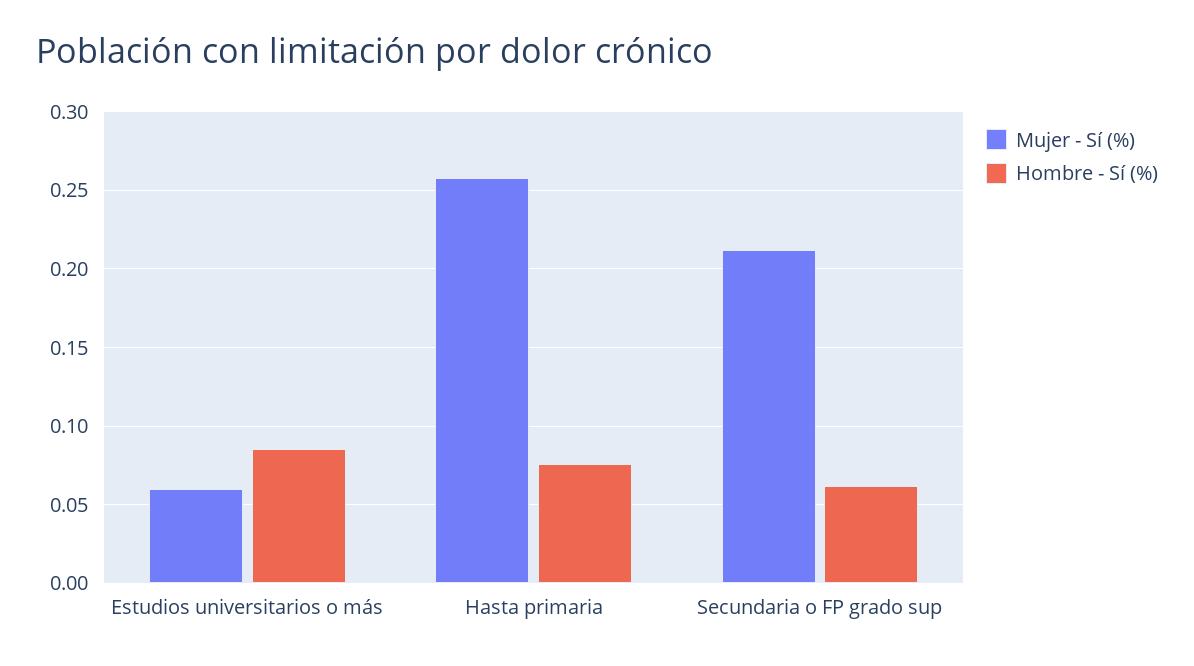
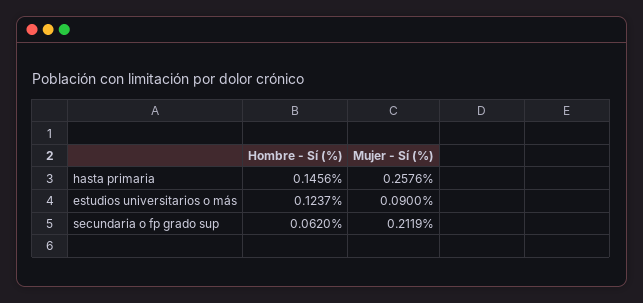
  {
    "Mujer - Sí (%)": {
-     "Estudios universitarios o más": 0.06,
+     "Estudios universitarios o más": 0.09,
      "Hasta primaria": 0.2576,
      "Secundaria o FP grado sup": 0.2119
    },
    "Hombre - Sí (%)": {
-     "Estudios universitarios o más": 0.085,
+     "Estudios universitarios o más": 0.1237,
-     "Hasta primaria": 0.075,
+     "Hasta primaria": 0.1456,
      "Secundaria o FP grado sup": 0.062
    }
  }

